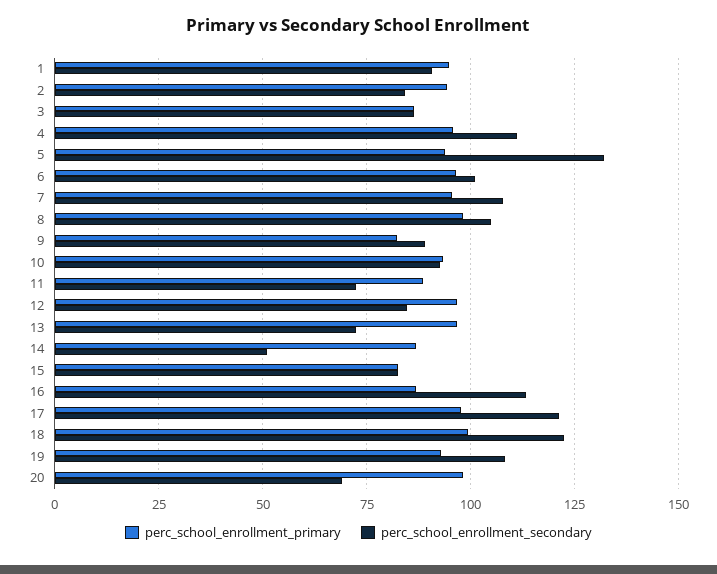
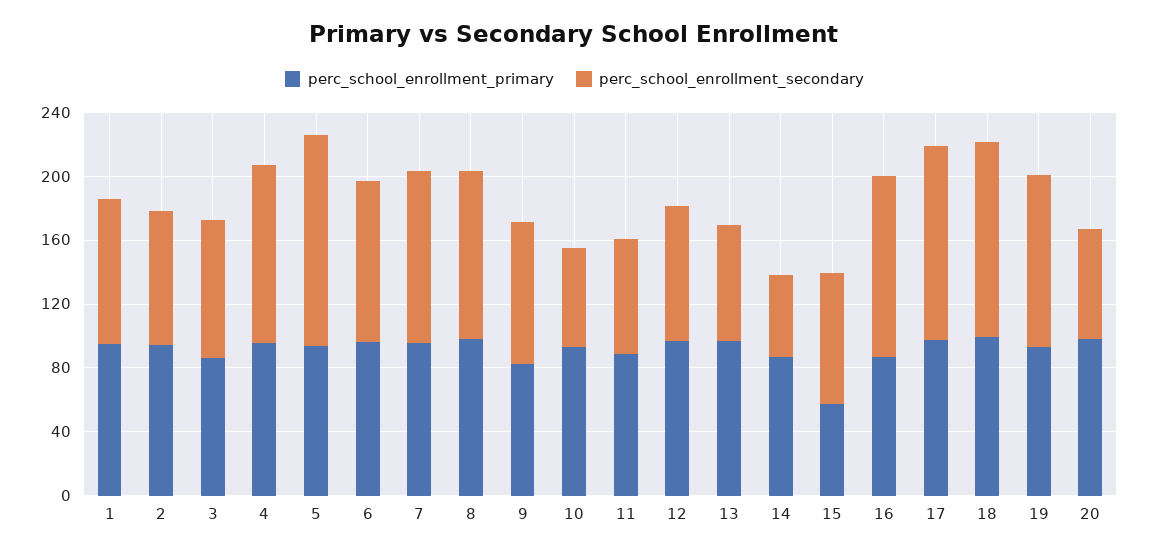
  {
    "perc_school_enrollment_primary": {
      "1": 95,
      "2": 95,
      "3": 87.5,
      "4": 95,
      "5": 95,
      "6": 97.5,
      "7": 95,
      "8": 97.5,
      "9": 82.5,
      "10": 92.5,
      "11": 87.5,
      "12": 97.5,
      "13": 97.5,
      "14": 87.5,
-     "15": 82.5,
+     "15": 60,
      "16": 87.5,
      "17": 97.5,
      "18": 100,
      "19": 92.5,
      "20": 97.5
    },
    "perc_school_enrollment_secondary": {
      "1": 90,
      "2": 85,
      "3": 87.5,
      "4": 110,
      "5": 132.5,
      "6": 100,
      "7": 107.5,
      "8": 105,
      "9": 90,
-     "10": 92.5,
+     "10": 60,
      "11": 72.5,
      "12": 85,
      "13": 72.5,
      "14": 50,
      "15": 82.5,
      "16": 112.5,
      "17": 120,
      "18": 122.5,
      "19": 107.5,
      "20": 70
    }
  }

